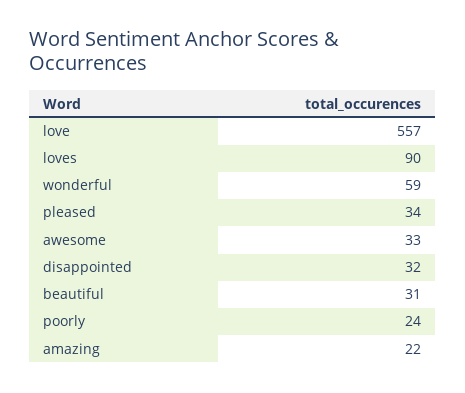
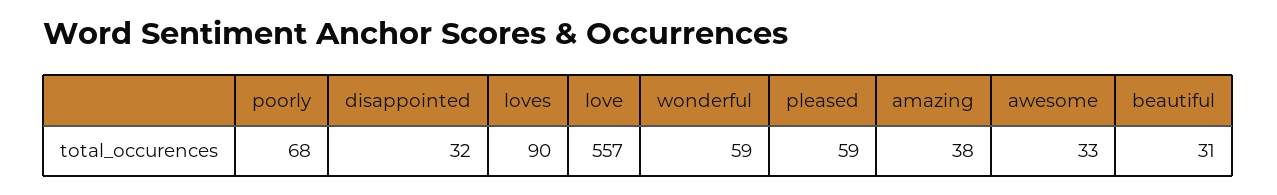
  {
    "love": 557,
    "loves": 90,
    "wonderful": 59,
-   "pleased": 34,
+   "pleased": 59,
    "awesome": 33,
    "disappointed": 32,
    "beautiful": 31,
-   "poorly": 24,
+   "poorly": 68,
-   "amazing": 22
+   "amazing": 38
  }

